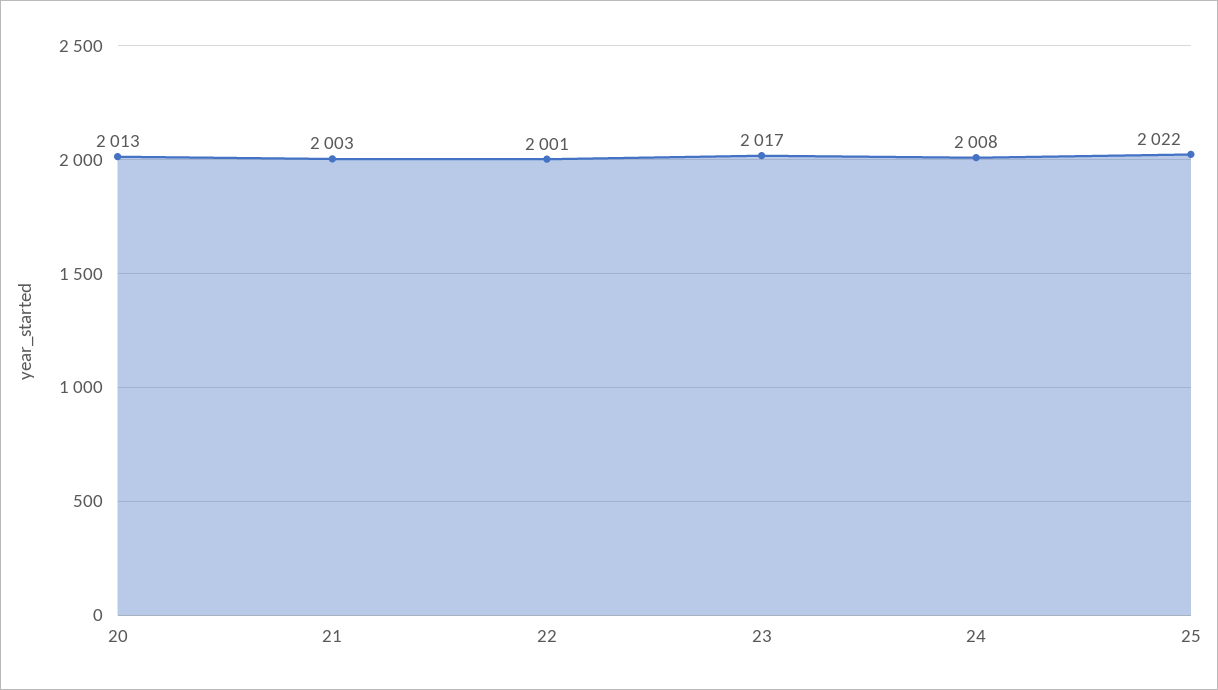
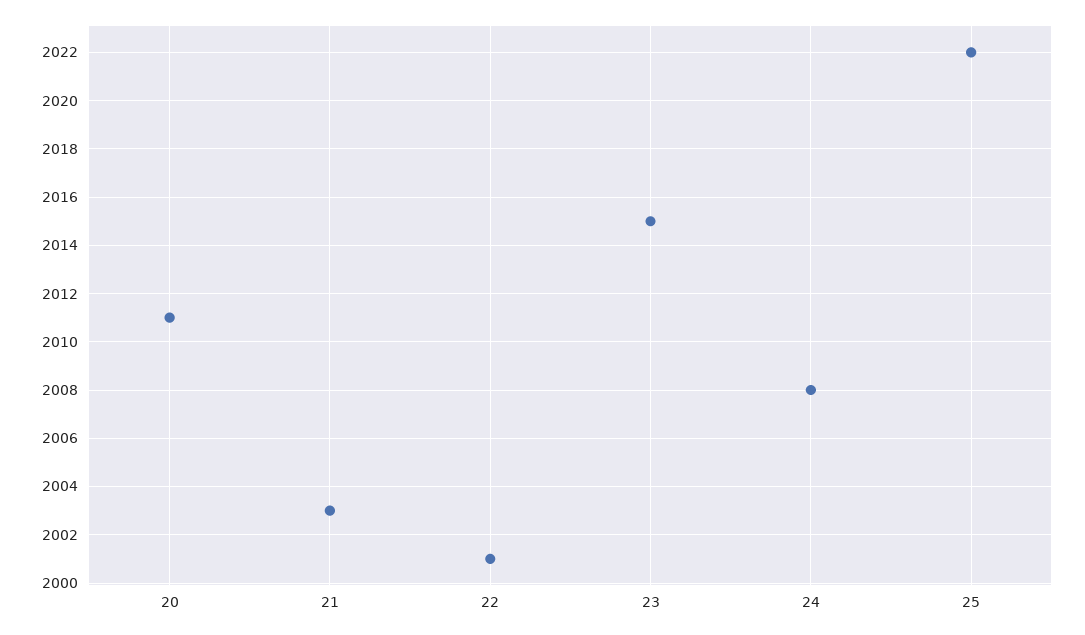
  {
-   "20": 2013,
+   "20": 2011,
    "21": 2003,
    "22": 2001,
-   "23": 2017,
+   "23": 2015,
    "24": 2008,
    "25": 2022
  }

